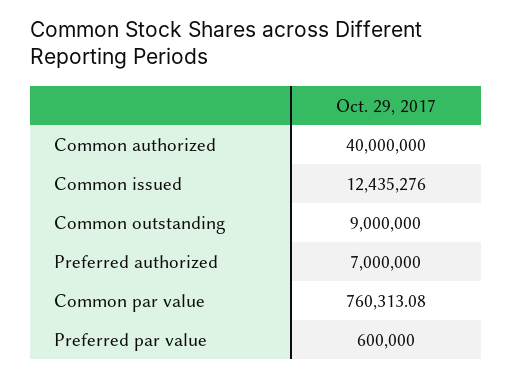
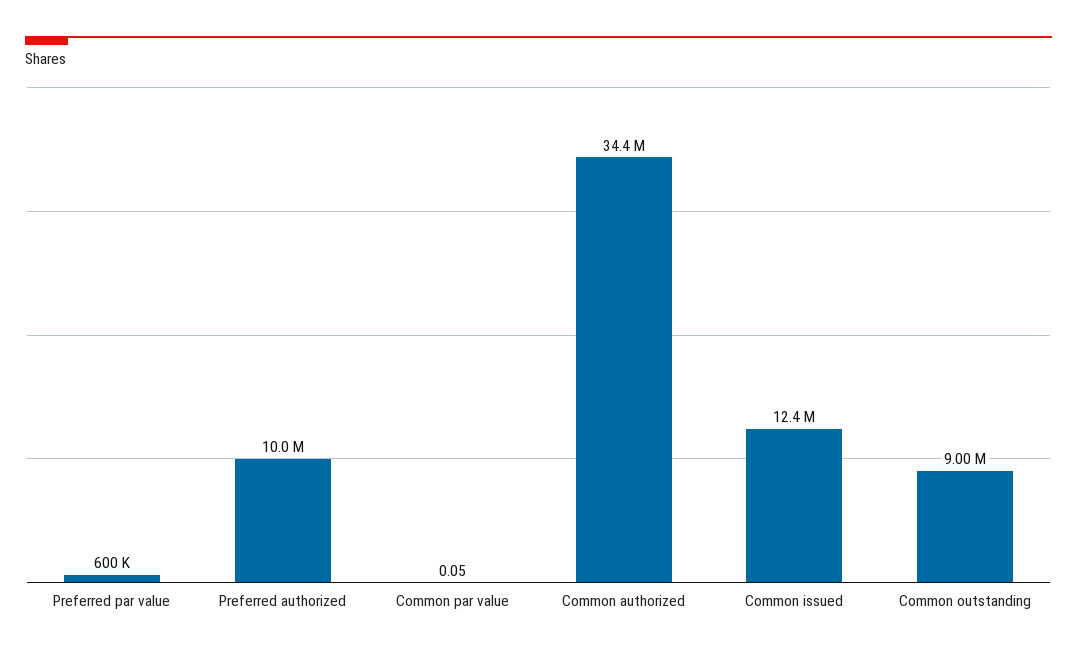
  {
-   "Common authorized": 40000000,
+   "Common authorized": 34400000,
    "Common issued": 12435276,
    "Common outstanding": 9000000,
-   "Preferred authorized": 7000000,
+   "Preferred authorized": 10000000,
-   "Common par value": 760313.08,
+   "Common par value": 0.05,
    "Preferred par value": 600000
  }

